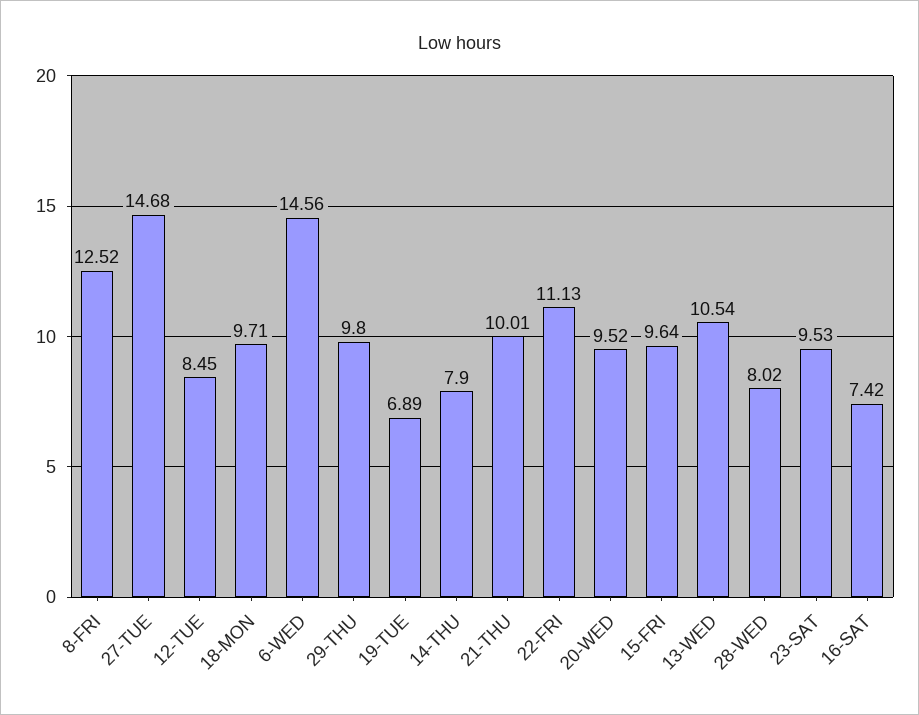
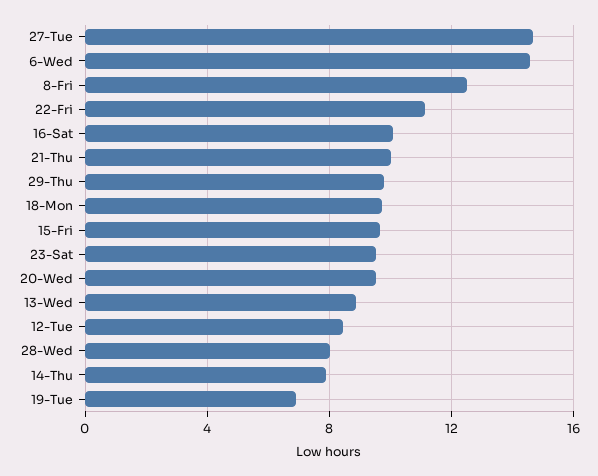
  {
    "8-FRI": 12.52,
    "27-TUE": 14.68,
    "12-TUE": 8.45,
    "18-MON": 9.71,
    "6-WED": 14.56,
    "29-THU": 9.8,
    "19-TUE": 6.89,
    "14-THU": 7.9,
    "21-THU": 10.01,
    "22-FRI": 11.13,
    "20-WED": 9.52,
    "15-FRI": 9.64,
-   "13-WED": 10.54,
+   "13-WED": 9,
    "28-WED": 8.02,
    "23-SAT": 9.53,
-   "16-SAT": 7.42
+   "16-SAT": 10
  }

